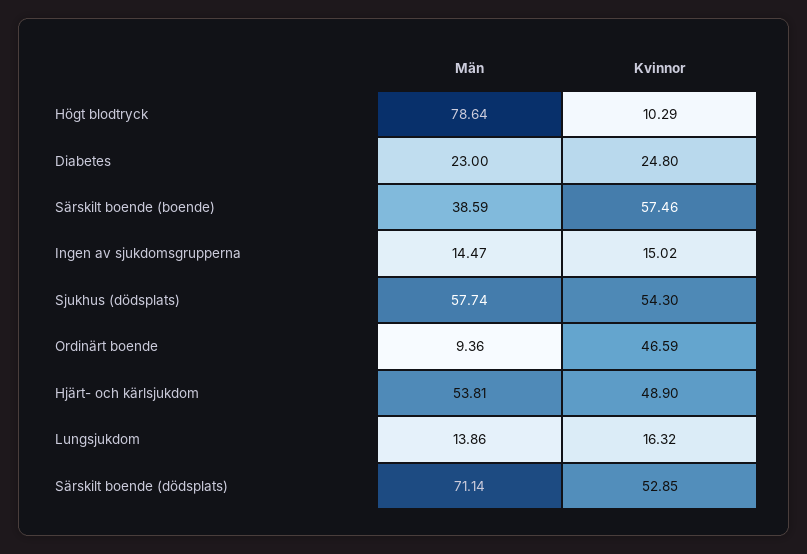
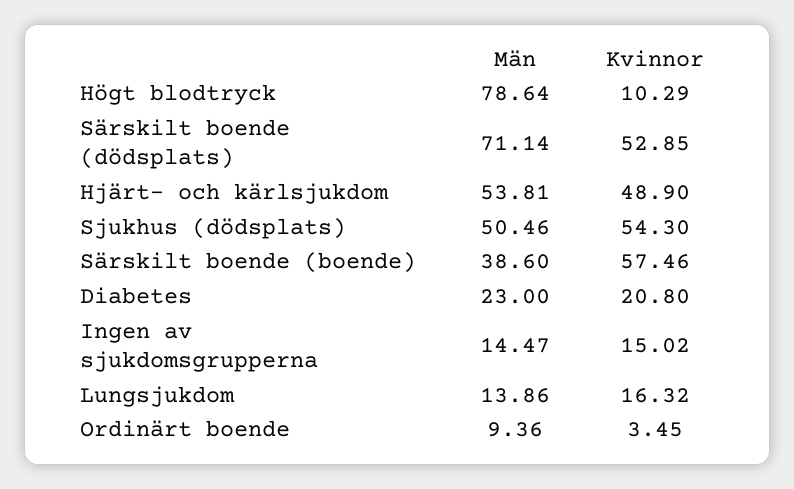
  {
    "Män": {
      "Högt blodtryck": 78.64,
      "Diabetes": 23,
-     "Särskilt boende (boende)": 38.59,
+     "Särskilt boende (boende)": 38.6,
      "Ingen av sjukdomsgrupperna": 14.47,
-     "Sjukhus (dödsplats)": 57.74,
+     "Sjukhus (dödsplats)": 50.46,
      "Ordinärt boende": 9.36,
      "Hjärt- och kärlsjukdom": 53.81,
      "Lungsjukdom": 13.86,
      "Särskilt boende (dödsplats)": 71.14
    },
    "Kvinnor": {
      "Högt blodtryck": 10.29,
-     "Diabetes": 24.8,
+     "Diabetes": 20.8,
      "Särskilt boende (boende)": 57.46,
      "Ingen av sjukdomsgrupperna": 15.02,
      "Sjukhus (dödsplats)": 54.3,
-     "Ordinärt boende": 46.59,
+     "Ordinärt boende": 3.45,
      "Hjärt- och kärlsjukdom": 48.9,
      "Lungsjukdom": 16.32,
      "Särskilt boende (dödsplats)": 52.85
    }
  }

